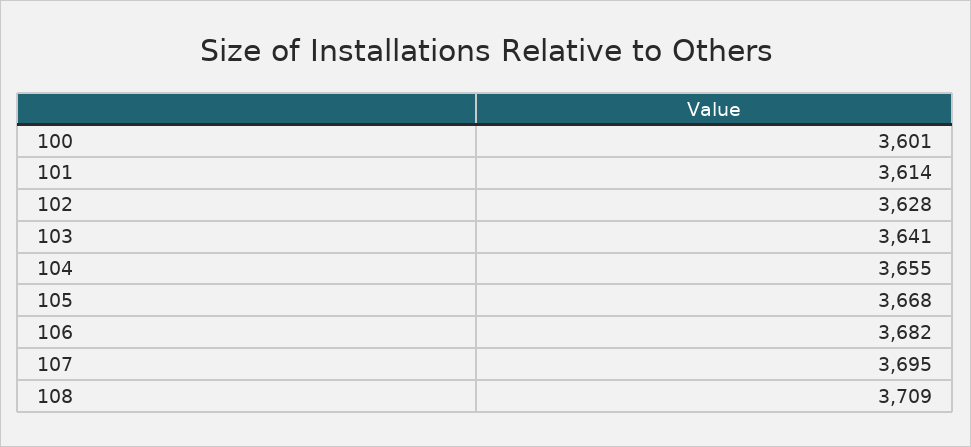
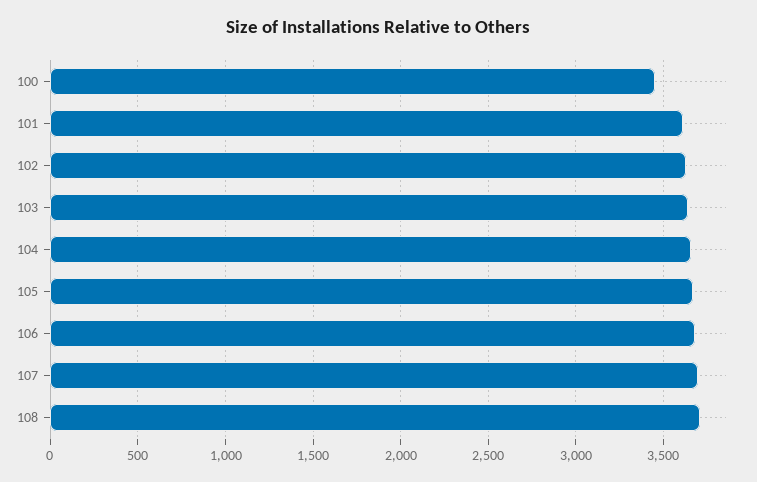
  {
-   "100": 3601,
+   "100": 3450,
    "101": 3614,
    "102": 3628,
    "103": 3641,
    "104": 3655,
    "105": 3668,
    "106": 3682,
    "107": 3695,
    "108": 3709
  }

